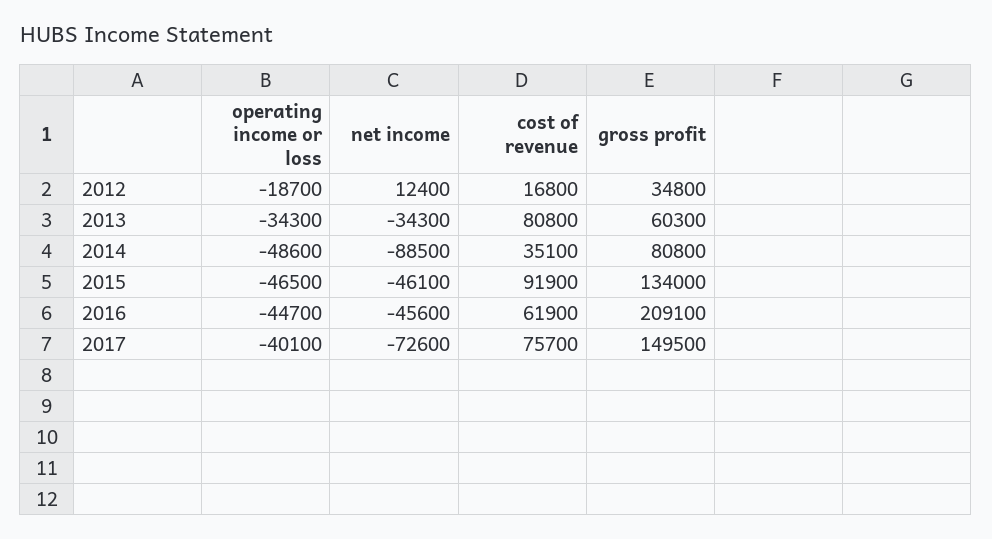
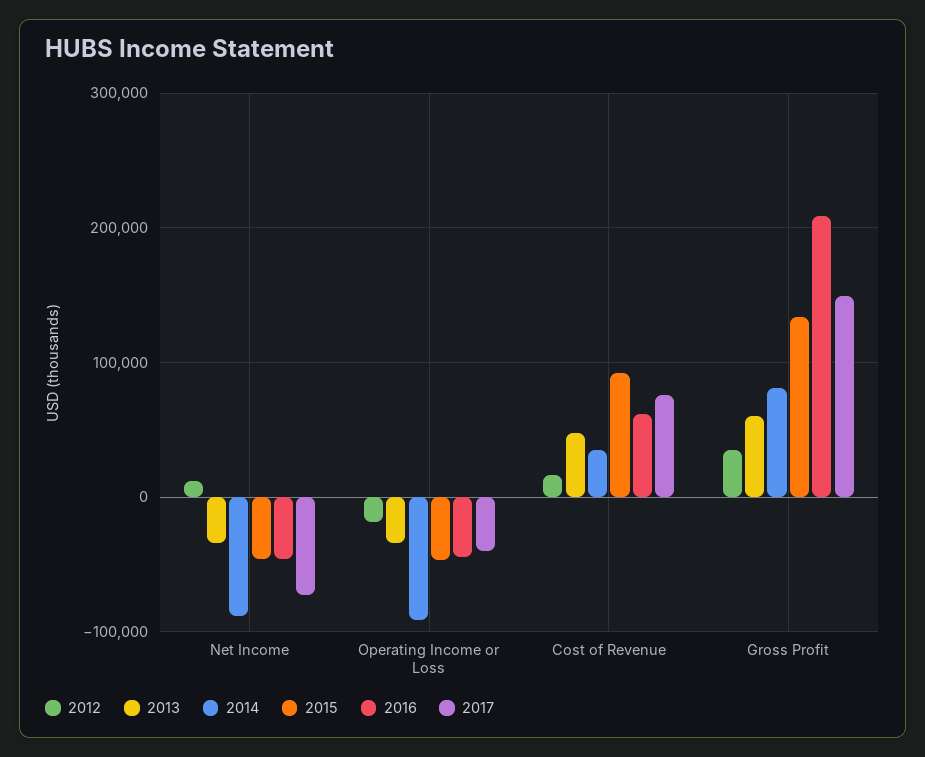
  {
    "2012": {
      "operating income or loss": -18700,
      "net income": 12400,
      "cost of revenue": 16800,
      "gross profit": 34800
    },
    "2013": {
      "operating income or loss": -34300,
      "net income": -34300,
-     "cost of revenue": 80800,
+     "cost of revenue": 50000,
      "gross profit": 60300
    },
    "2014": {
-     "operating income or loss": -48600,
+     "operating income or loss": -90000,
      "net income": -88500,
      "cost of revenue": 35100,
      "gross profit": 80800
    },
    "2015": {
      "operating income or loss": -46500,
      "net income": -46100,
      "cost of revenue": 91900,
      "gross profit": 134000
    },
    "2016": {
      "operating income or loss": -44700,
      "net income": -45600,
      "cost of revenue": 61900,
      "gross profit": 209100
    },
    "2017": {
      "operating income or loss": -40100,
      "net income": -72600,
      "cost of revenue": 75700,
      "gross profit": 149500
    }
  }

